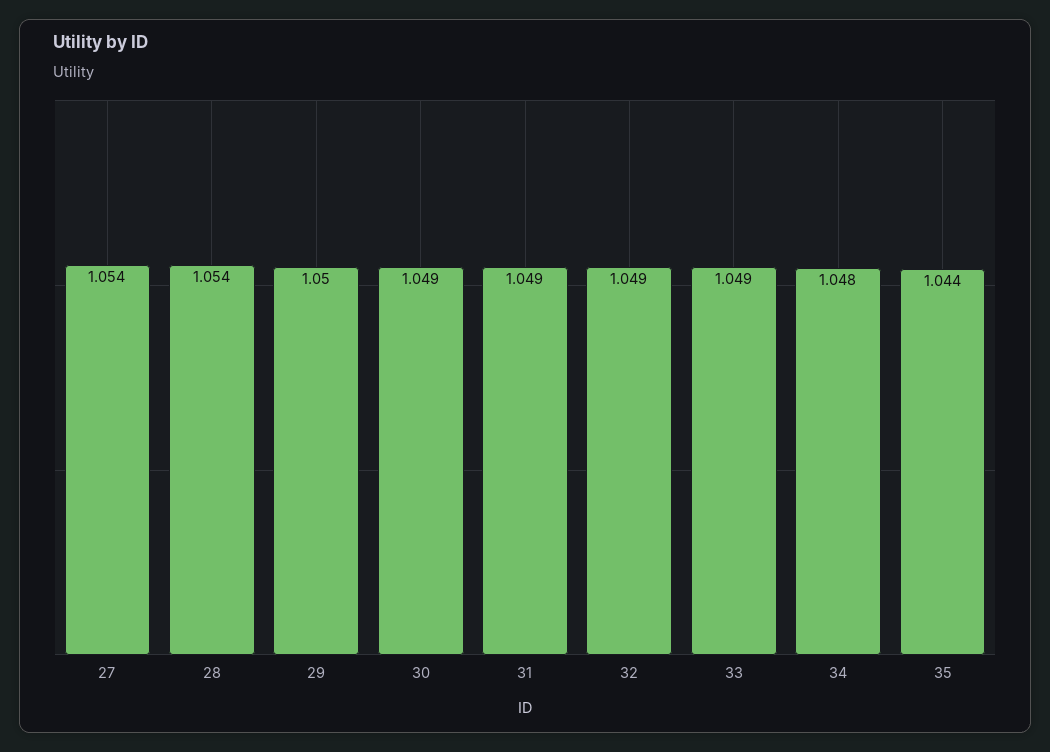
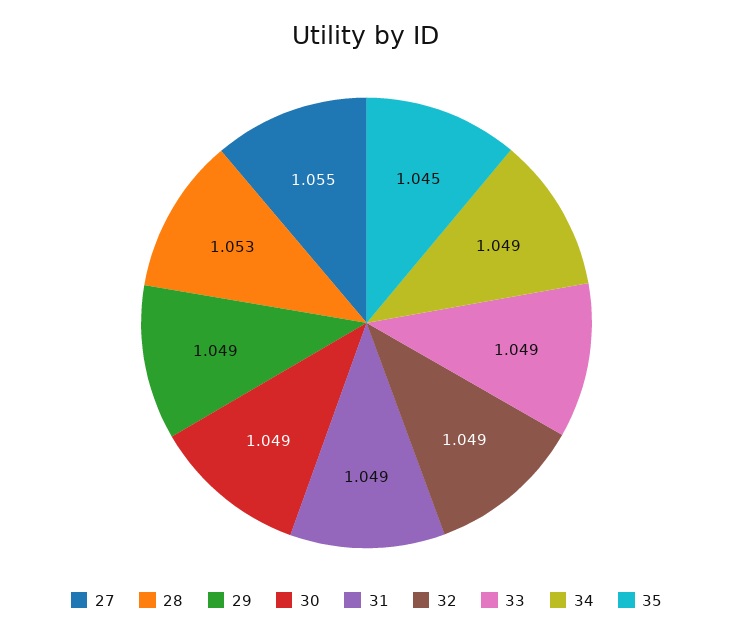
  {
-   "27": 1.054,
+   "27": 1.055,
-   "28": 1.054,
+   "28": 1.053,
-   "29": 1.05,
+   "29": 1.049,
    "30": 1.049,
    "31": 1.049,
    "32": 1.049,
    "33": 1.049,
-   "34": 1.048,
+   "34": 1.049,
-   "35": 1.044
+   "35": 1.045
  }

